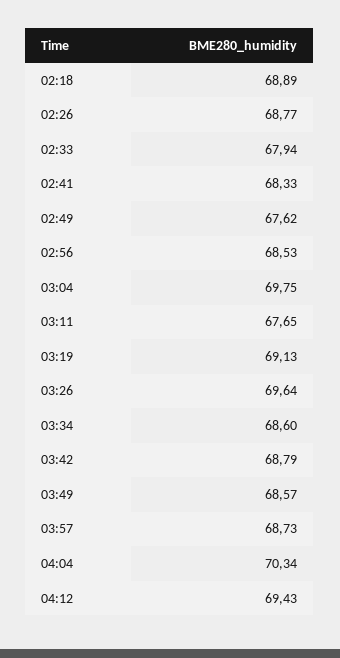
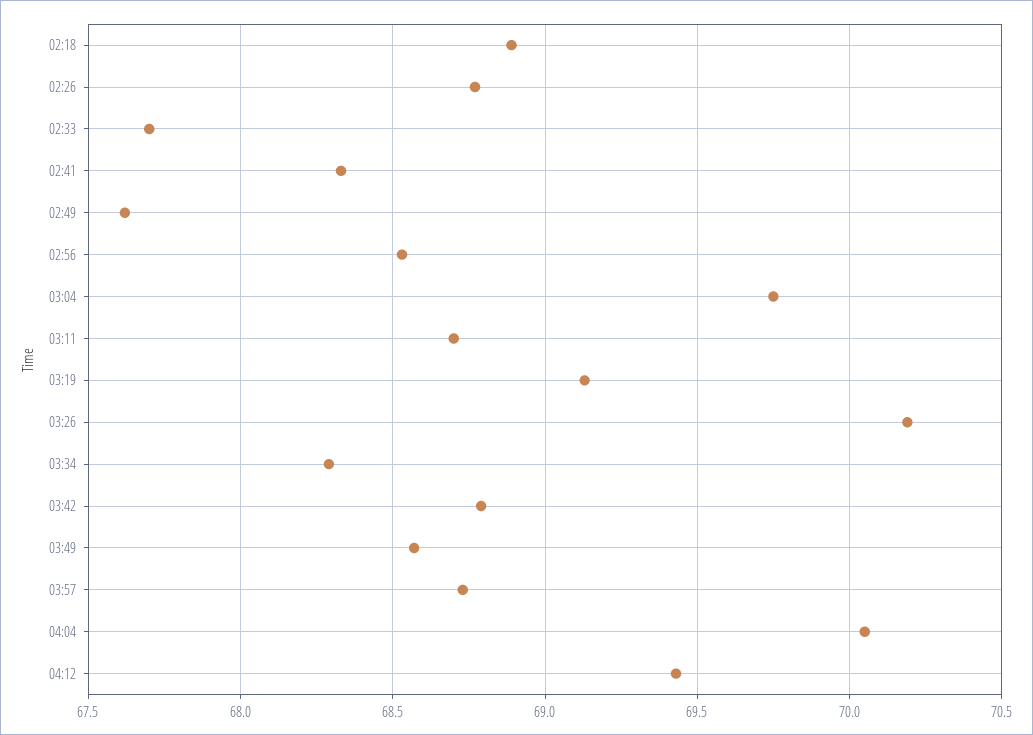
  {
    "02:18": 68.89,
    "02:26": 68.77,
-   "02:33": 67.94,
+   "02:33": 67.7,
    "02:41": 68.33,
    "02:49": 67.62,
    "02:56": 68.53,
    "03:04": 69.75,
-   "03:11": 67.65,
+   "03:11": 68.7,
    "03:19": 69.13,
-   "03:26": 69.64,
+   "03:26": 70.2,
-   "03:34": 68.6,
+   "03:34": 68.3,
    "03:42": 68.79,
    "03:49": 68.57,
    "03:57": 68.73,
-   "04:04": 70.34,
+   "04:04": 70.05,
    "04:12": 69.43
  }

